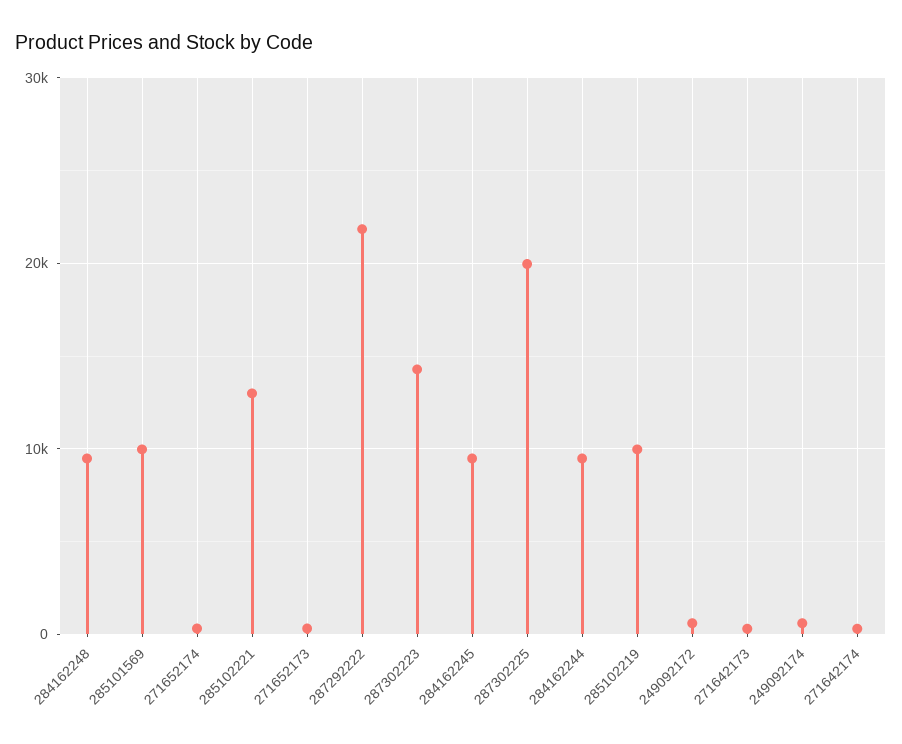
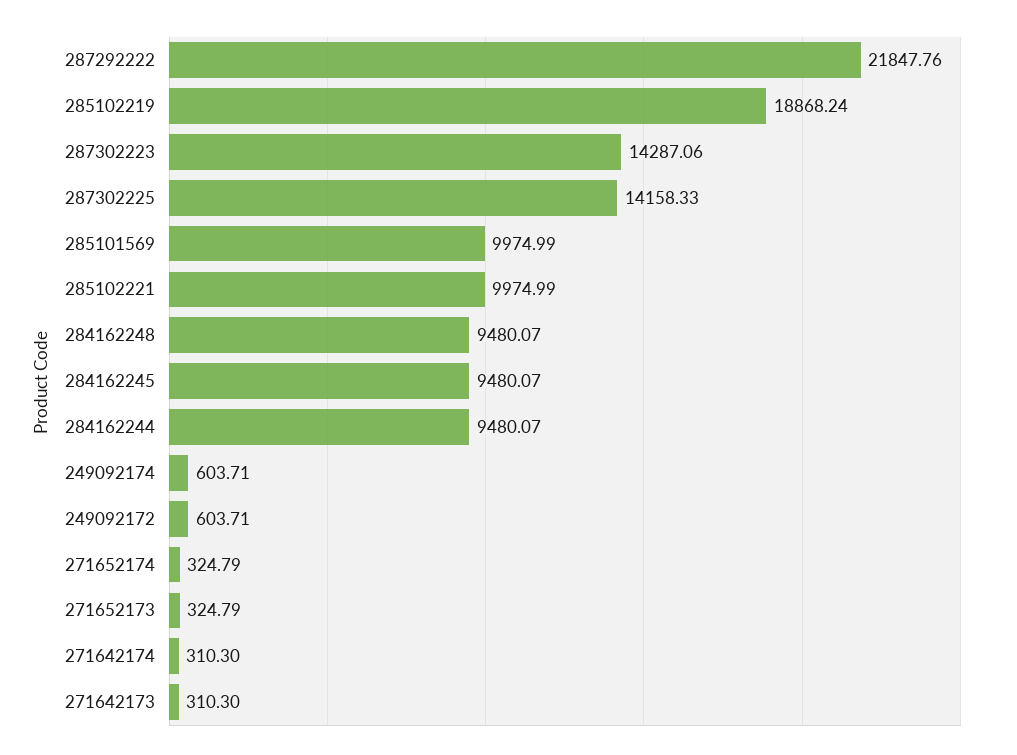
  {
    "284162248": 9480.07,
    "285101569": 9974.99,
    "271652174": 324.79,
-   "285102221": 13000,
+   "285102221": 9974.99,
    "271652173": 324.79,
    "287292222": 21847.76,
    "287302223": 14287.06,
    "284162245": 9480.07,
-   "287302225": 20000,
+   "287302225": 14158.33,
    "284162244": 9480.07,
-   "285102219": 10000,
+   "285102219": 18868.24,
    "249092172": 603.71,
    "271642173": 310.3,
    "249092174": 603.71,
    "271642174": 310.3
  }

